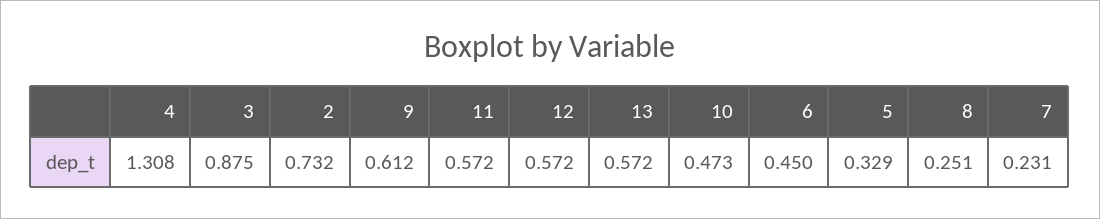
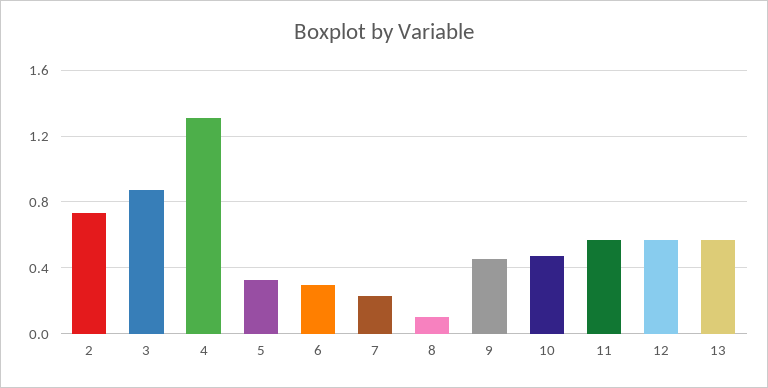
  {
    "4": 1.308,
    "3": 0.875,
    "2": 0.732,
-   "9": 0.612,
+   "9": 0.45,
    "11": 0.572,
    "12": 0.572,
    "13": 0.572,
    "10": 0.473,
-   "6": 0.45,
+   "6": 0.3,
    "5": 0.329,
-   "8": 0.251,
+   "8": 0.1,
    "7": 0.231
  }

